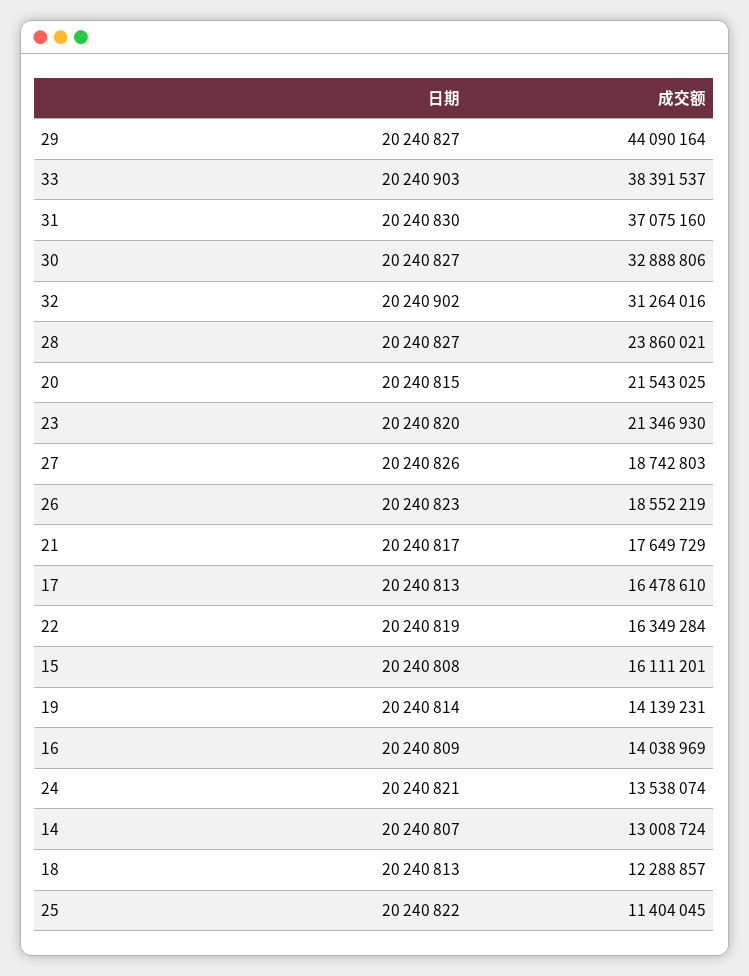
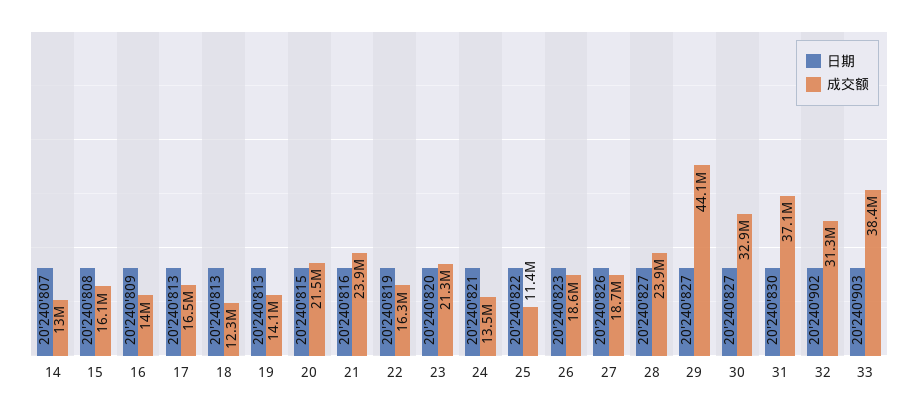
  {
    "日期": {
      "29": 20240827,
      "33": 20240903,
      "31": 20240830,
      "30": 20240827,
      "32": 20240902,
      "28": 20240827,
      "20": 20240815,
      "23": 20240820,
      "27": 20240826,
      "26": 20240823,
-     "21": 20240817,
+     "21": 20240816,
      "17": 20240813,
      "22": 20240819,
      "15": 20240808,
-     "19": 20240814,
+     "19": 20240813,
      "16": 20240809,
      "24": 20240821,
      "14": 20240807,
      "18": 20240813,
      "25": 20240822
    },
    "成交额": {
      "29": 44090164,
      "33": 38391537,
      "31": 37075160,
      "30": 32888806,
      "32": 31264016,
      "28": 23860021,
      "20": 21543025,
      "23": 21346930,
      "27": 18742803,
      "26": 18552219,
-     "21": 17649729,
+     "21": 23900000,
      "17": 16478610,
      "22": 16349284,
      "15": 16111201,
      "19": 14139231,
      "16": 14038969,
      "24": 13538074,
      "14": 13008724,
      "18": 12288857,
      "25": 11404045
    }
  }

